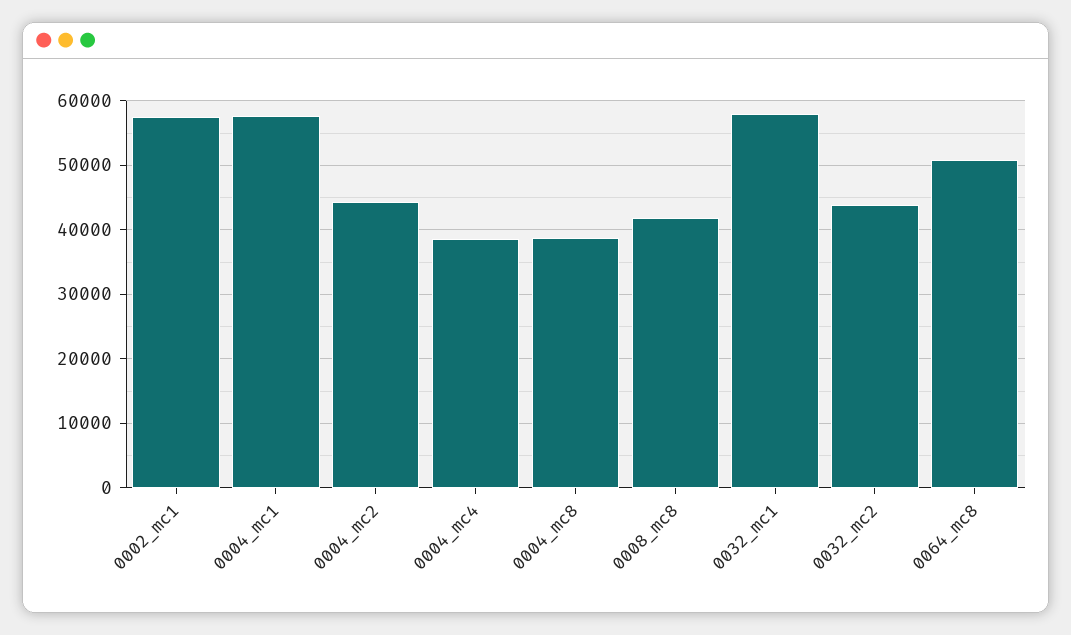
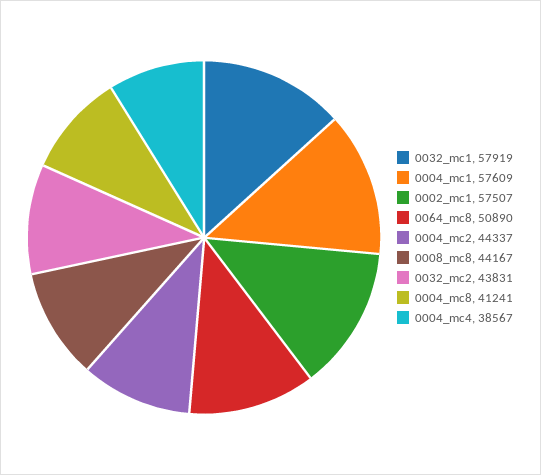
  {
    "0002_mc1": 57507,
    "0004_mc1": 57609,
    "0004_mc2": 44337,
    "0004_mc4": 38567,
-   "0004_mc8": 39000,
+   "0004_mc8": 41241,
-   "0008_mc8": 42000,
+   "0008_mc8": 44167,
    "0032_mc1": 57919,
    "0032_mc2": 43831,
    "0064_mc8": 50890
  }

